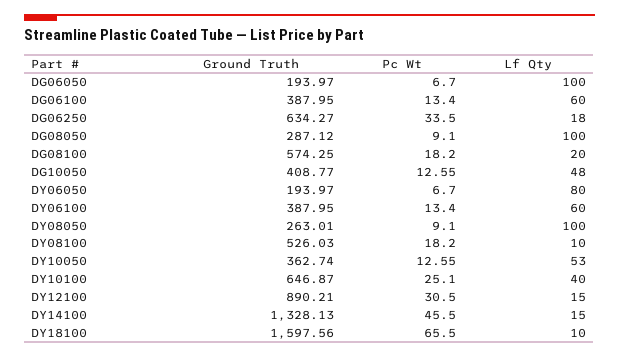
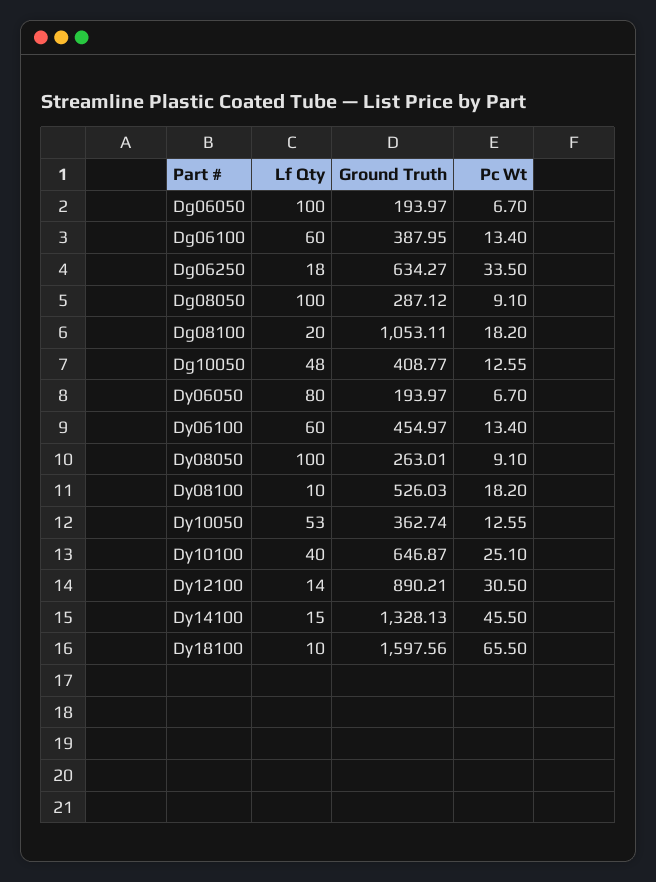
  {
    "Ground Truth": {
      "DG06050": 193.97,
      "DG06100": 387.95,
      "DG06250": 634.27,
      "DG08050": 287.12,
-     "DG08100": 574.25,
+     "DG08100": 1053.11,
      "DG10050": 408.77,
      "DY06050": 193.97,
-     "DY06100": 387.95,
+     "DY06100": 454.97,
      "DY08050": 263.01,
      "DY08100": 526.03,
      "DY10050": 362.74,
      "DY10100": 646.87,
      "DY12100": 890.21,
      "DY14100": 1328.13,
      "DY18100": 1597.56
    },
    "Pc Wt": {
      "DG06050": 6.7,
      "DG06100": 13.4,
      "DG06250": 33.5,
      "DG08050": 9.1,
      "DG08100": 18.2,
      "DG10050": 12.55,
      "DY06050": 6.7,
      "DY06100": 13.4,
      "DY08050": 9.1,
      "DY08100": 18.2,
      "DY10050": 12.55,
      "DY10100": 25.1,
      "DY12100": 30.5,
      "DY14100": 45.5,
      "DY18100": 65.5
    },
    "Lf Qty": {
      "DG06050": 100,
      "DG06100": 60,
      "DG06250": 18,
      "DG08050": 100,
      "DG08100": 20,
      "DG10050": 48,
      "DY06050": 80,
      "DY06100": 60,
      "DY08050": 100,
      "DY08100": 10,
      "DY10050": 53,
      "DY10100": 40,
-     "DY12100": 15,
+     "DY12100": 14,
      "DY14100": 15,
      "DY18100": 10
    }
  }

